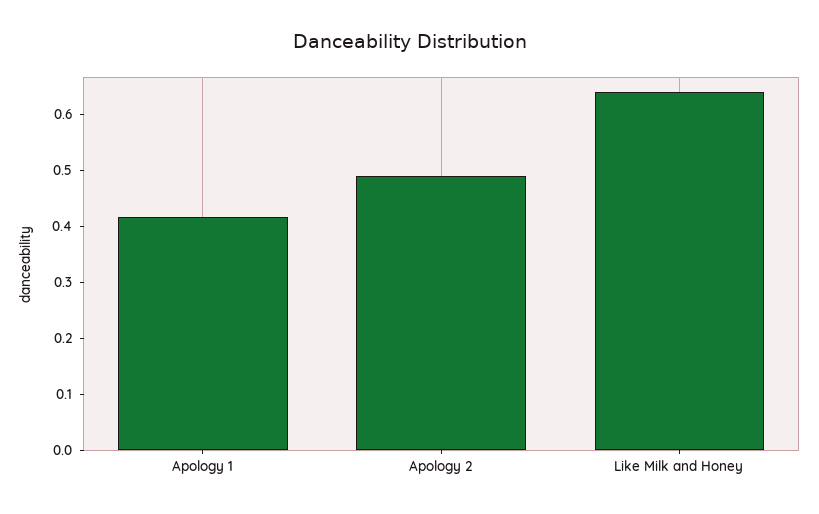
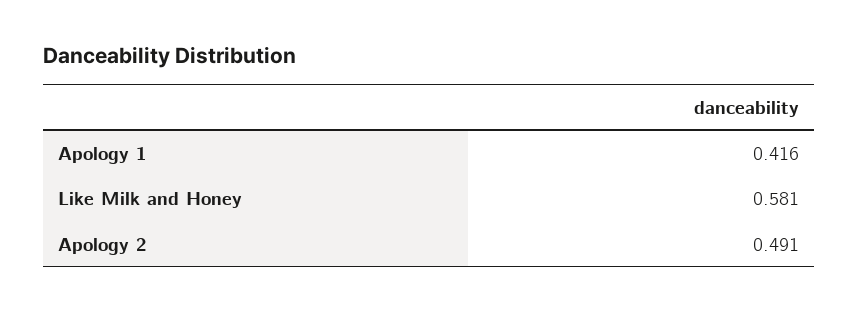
  {
    "Apology 1": 0.416,
    "Apology 2": 0.491,
-   "Like Milk and Honey": 0.64
+   "Like Milk and Honey": 0.581
  }

